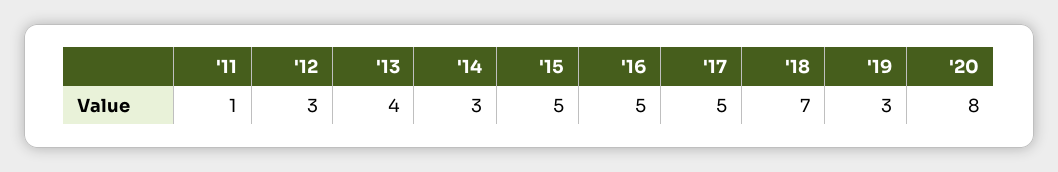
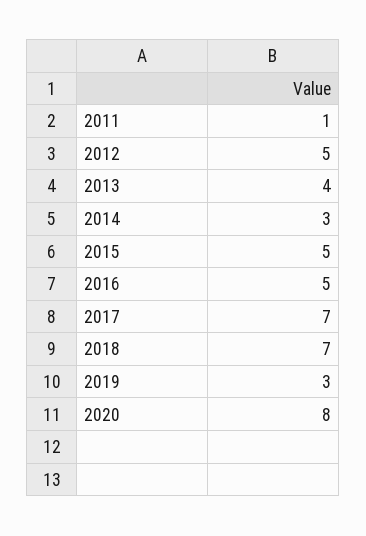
  {
    "'11": 1,
-   "'12": 3,
+   "'12": 5,
    "'13": 4,
    "'14": 3,
    "'15": 5,
    "'16": 5,
-   "'17": 5,
+   "'17": 7,
    "'18": 7,
    "'19": 3,
    "'20": 8
  }

